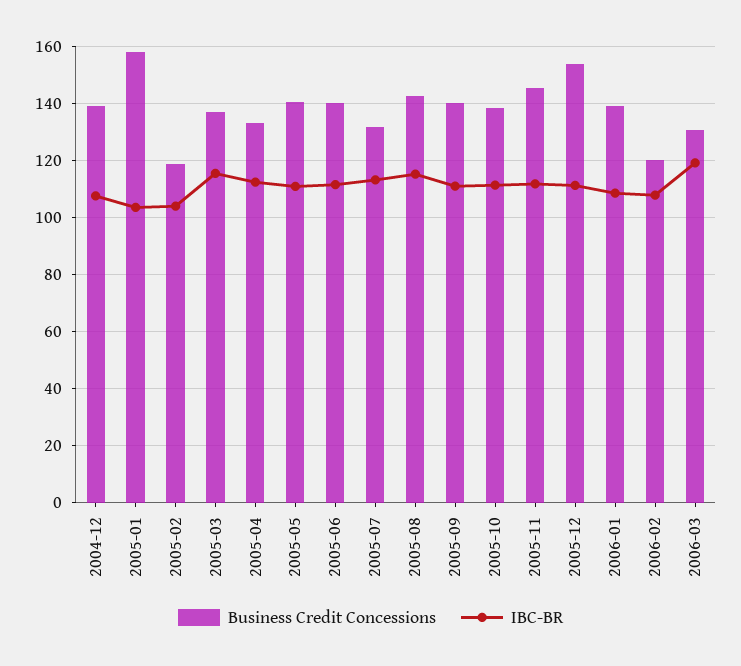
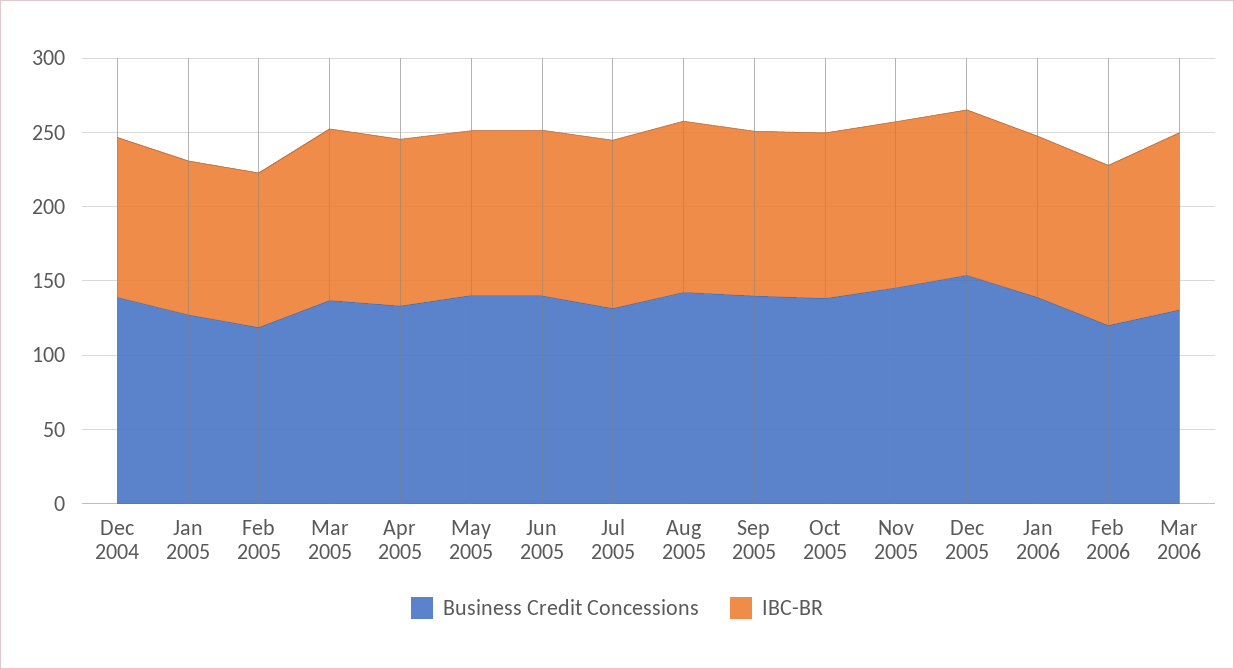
  {
    "Business Credit Concessions": {
      "2004-12": 140,
-     "2005-01": 157.5,
+     "2005-01": 130,
      "2005-02": 120,
      "2005-03": 137.5,
      "2005-04": 132.5,
      "2005-05": 140,
      "2005-06": 140,
      "2005-07": 132.5,
      "2005-08": 142.5,
      "2005-09": 140,
      "2005-10": 137.5,
      "2005-11": 145,
      "2005-12": 155,
      "2006-01": 140,
      "2006-02": 120,
      "2006-03": 130
    },
    "IBC-BR": {
      "2004-12": 107.5,
      "2005-01": 102.5,
      "2005-02": 105,
      "2005-03": 115,
      "2005-04": 112.5,
      "2005-05": 110,
      "2005-06": 112.5,
      "2005-07": 112.5,
      "2005-08": 115,
      "2005-09": 110,
      "2005-10": 112.5,
      "2005-11": 112.5,
      "2005-12": 112.5,
      "2006-01": 107.5,
      "2006-02": 107.5,
      "2006-03": 120
    }
  }

